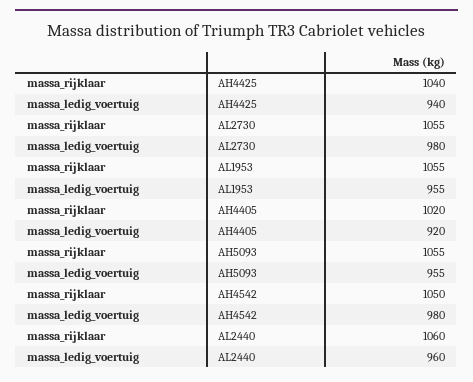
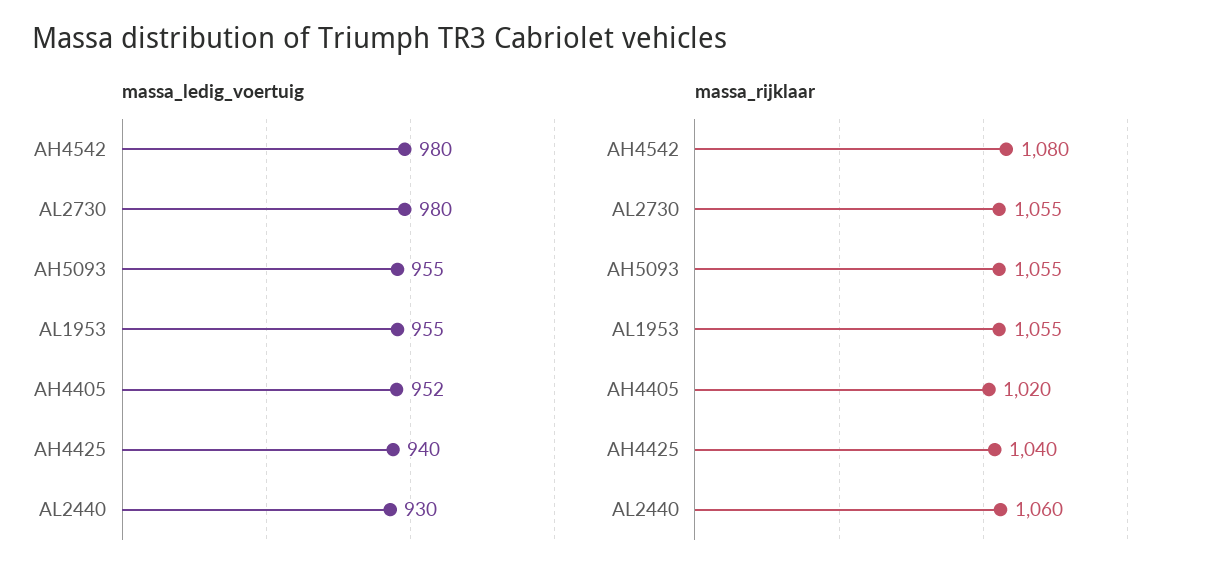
  {
    "massa_rijklaar": {
      "AH4425": 1040,
      "AL2730": 1055,
      "AL1953": 1055,
      "AH4405": 1020,
      "AH5093": 1055,
-     "AH4542": 1050,
+     "AH4542": 1080,
      "AL2440": 1060
    },
    "massa_ledig_voertuig": {
      "AH4425": 940,
      "AL2730": 980,
      "AL1953": 955,
-     "AH4405": 920,
+     "AH4405": 952,
      "AH5093": 955,
      "AH4542": 980,
-     "AL2440": 960
+     "AL2440": 930
    }
  }

